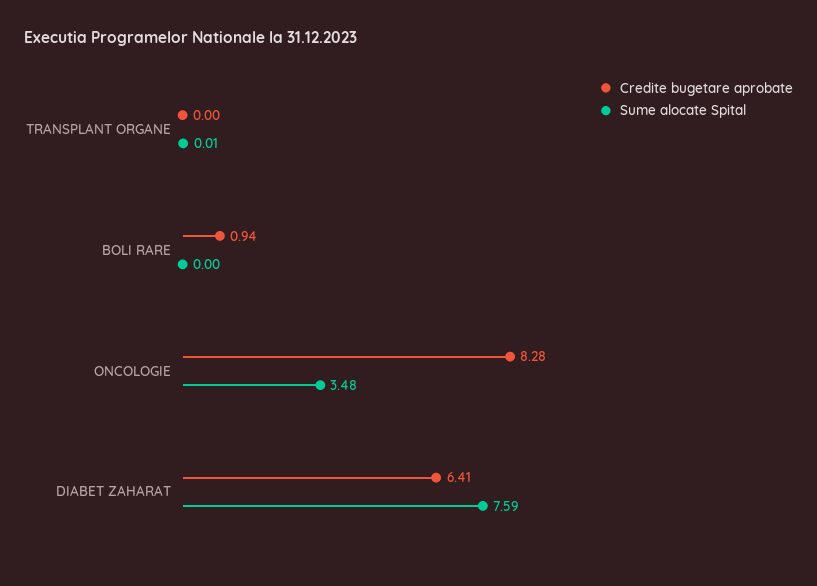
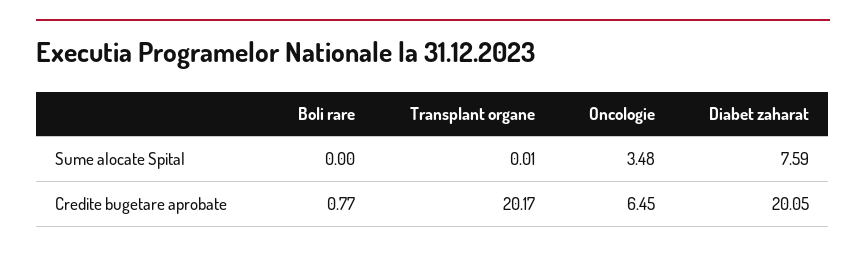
  {
    "Credite bugetare aprobate": {
-     "TRANSPLANT ORGANE": 0,
+     "TRANSPLANT ORGANE": 20.17,
-     "BOLI RARE": 0.94,
+     "BOLI RARE": 0.77,
-     "ONCOLOGIE": 8.28,
+     "ONCOLOGIE": 6.45,
-     "DIABET ZAHARAT": 6.41
+     "DIABET ZAHARAT": 20.05
    },
    "Sume alocate Spital": {
      "TRANSPLANT ORGANE": 0.01,
      "BOLI RARE": 0,
      "ONCOLOGIE": 3.48,
      "DIABET ZAHARAT": 7.59
    }
  }

